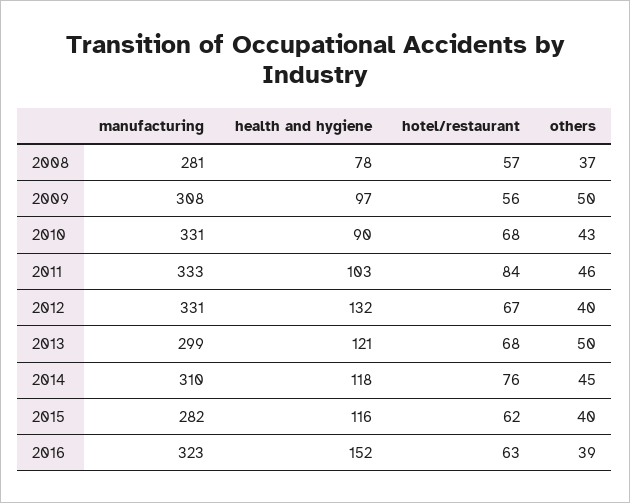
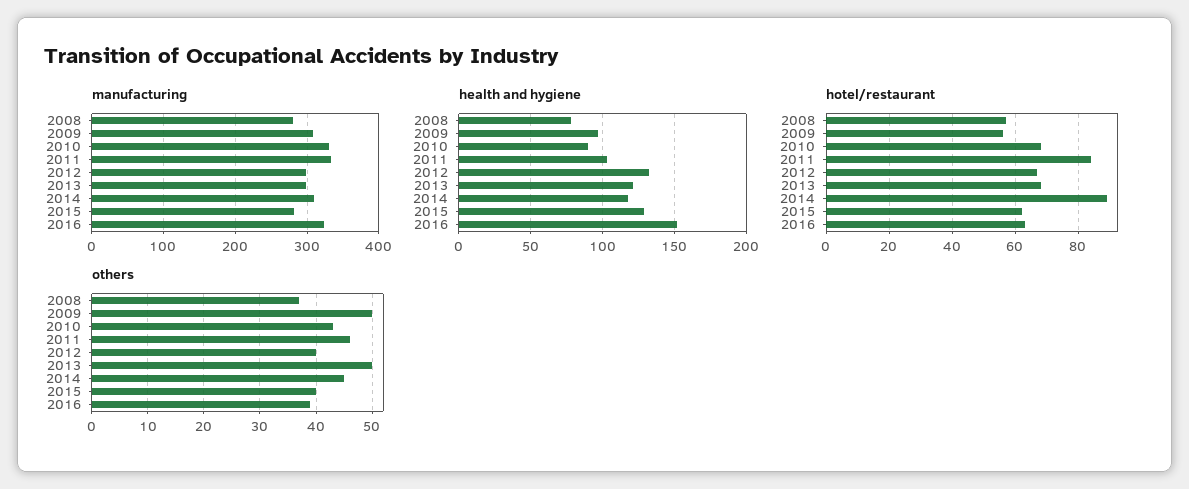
  {
    "manufacturing": {
      "2008": 281,
      "2009": 308,
      "2010": 331,
      "2011": 333,
-     "2012": 331,
+     "2012": 300,
      "2013": 299,
      "2014": 310,
      "2015": 282,
      "2016": 323
    },
    "health and hygiene": {
      "2008": 78,
      "2009": 97,
      "2010": 90,
      "2011": 103,
      "2012": 132,
      "2013": 121,
      "2014": 118,
-     "2015": 116,
+     "2015": 130,
      "2016": 152
    },
    "hotel/restaurant": {
      "2008": 57,
      "2009": 56,
      "2010": 68,
      "2011": 84,
      "2012": 67,
      "2013": 68,
-     "2014": 76,
+     "2014": 90,
      "2015": 62,
      "2016": 63
    },
    "others": {
      "2008": 37,
      "2009": 50,
      "2010": 43,
      "2011": 46,
      "2012": 40,
      "2013": 50,
      "2014": 45,
      "2015": 40,
      "2016": 39
    }
  }

